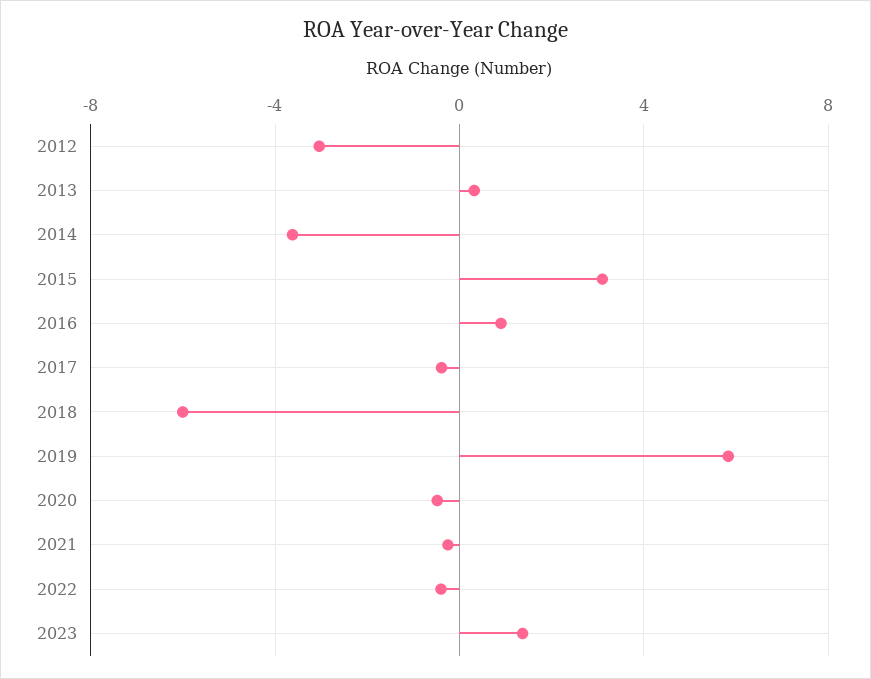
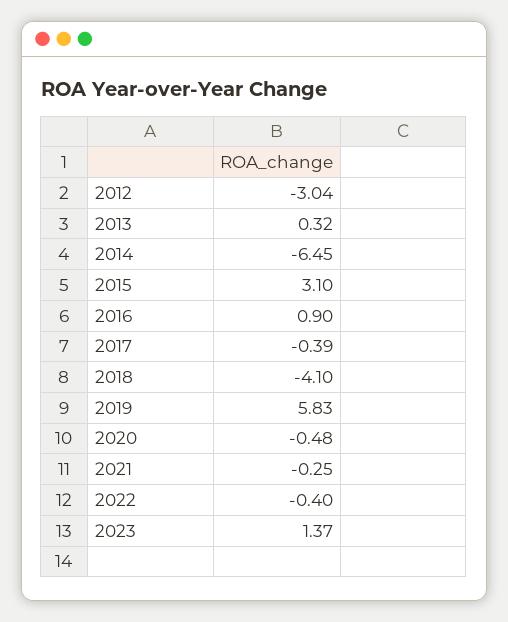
  {
    "2012": -3.04,
    "2013": 0.32,
-   "2014": -3.5,
+   "2014": -6.45,
    "2015": 3.1,
    "2016": 0.9,
    "2017": -0.39,
-   "2018": -6,
+   "2018": -4.1,
    "2019": 5.83,
    "2020": -0.48,
    "2021": -0.25,
    "2022": -0.4,
    "2023": 1.37
  }

